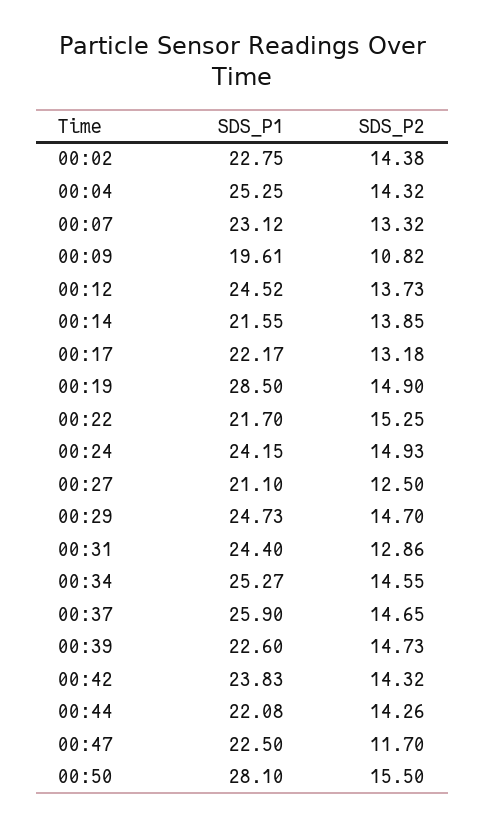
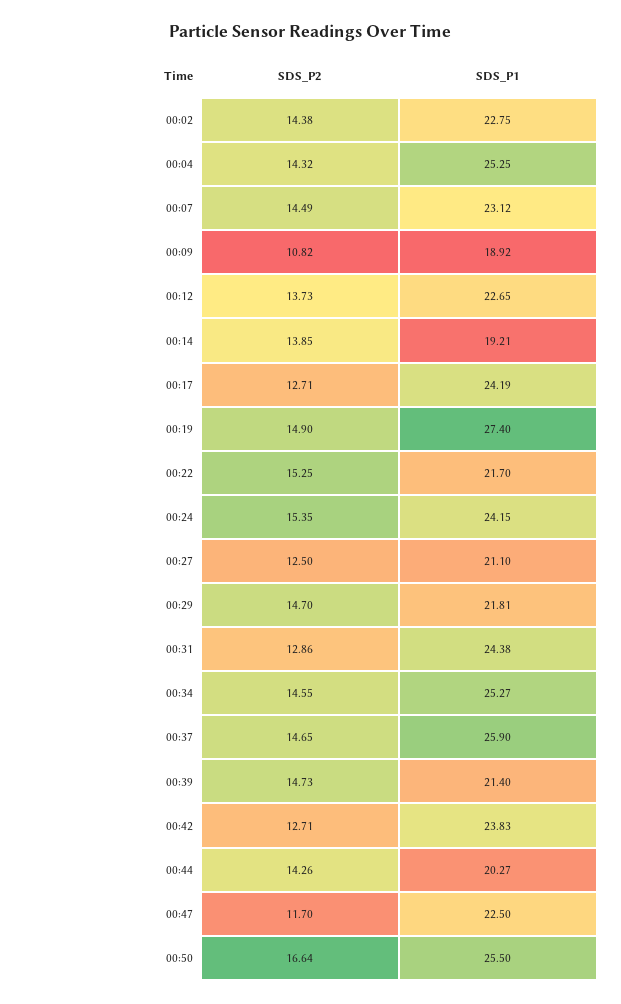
  {
    "SDS_P1": {
      "00:02": 22.75,
      "00:04": 25.25,
      "00:07": 23.12,
-     "00:09": 19.61,
+     "00:09": 18.92,
-     "00:12": 24.52,
+     "00:12": 22.65,
-     "00:14": 21.55,
+     "00:14": 19.21,
-     "00:17": 22.17,
+     "00:17": 24.19,
-     "00:19": 28.5,
+     "00:19": 27.4,
      "00:22": 21.7,
      "00:24": 24.15,
      "00:27": 21.1,
-     "00:29": 24.73,
+     "00:29": 21.81,
-     "00:31": 24.4,
+     "00:31": 24.38,
      "00:34": 25.27,
      "00:37": 25.9,
-     "00:39": 22.6,
+     "00:39": 21.4,
      "00:42": 23.83,
-     "00:44": 22.08,
+     "00:44": 20.27,
      "00:47": 22.5,
-     "00:50": 28.1
+     "00:50": 25.5
    },
    "SDS_P2": {
      "00:02": 14.38,
      "00:04": 14.32,
-     "00:07": 13.32,
+     "00:07": 14.49,
      "00:09": 10.82,
      "00:12": 13.73,
      "00:14": 13.85,
-     "00:17": 13.18,
+     "00:17": 12.71,
      "00:19": 14.9,
      "00:22": 15.25,
-     "00:24": 14.93,
+     "00:24": 15.35,
      "00:27": 12.5,
      "00:29": 14.7,
      "00:31": 12.86,
      "00:34": 14.55,
      "00:37": 14.65,
      "00:39": 14.73,
-     "00:42": 14.32,
+     "00:42": 12.71,
      "00:44": 14.26,
      "00:47": 11.7,
-     "00:50": 15.5
+     "00:50": 16.64
    }
  }

